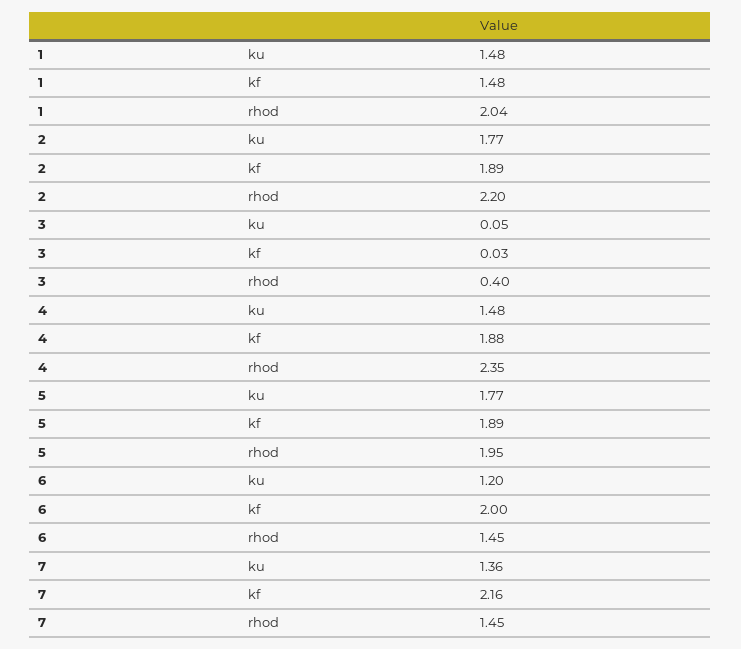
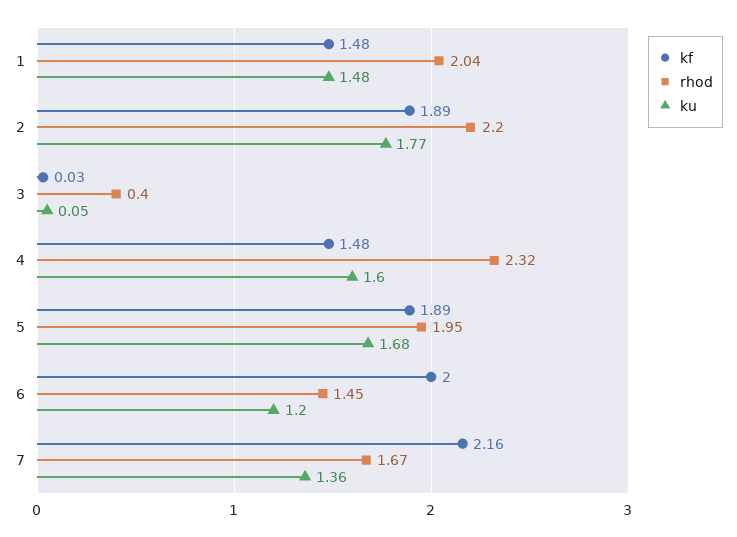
  {
    "ku": {
      "1": 1.48,
      "2": 1.77,
      "3": 0.05,
-     "4": 1.48,
+     "4": 1.6,
-     "5": 1.77,
+     "5": 1.68,
      "6": 1.2,
      "7": 1.36
    },
    "kf": {
      "1": 1.48,
      "2": 1.89,
      "3": 0.03,
-     "4": 1.88,
+     "4": 1.48,
      "5": 1.89,
      "6": 2,
      "7": 2.16
    },
    "rhod": {
      "1": 2.04,
      "2": 2.2,
      "3": 0.4,
-     "4": 2.35,
+     "4": 2.32,
      "5": 1.95,
      "6": 1.45,
-     "7": 1.45
+     "7": 1.67
    }
  }

